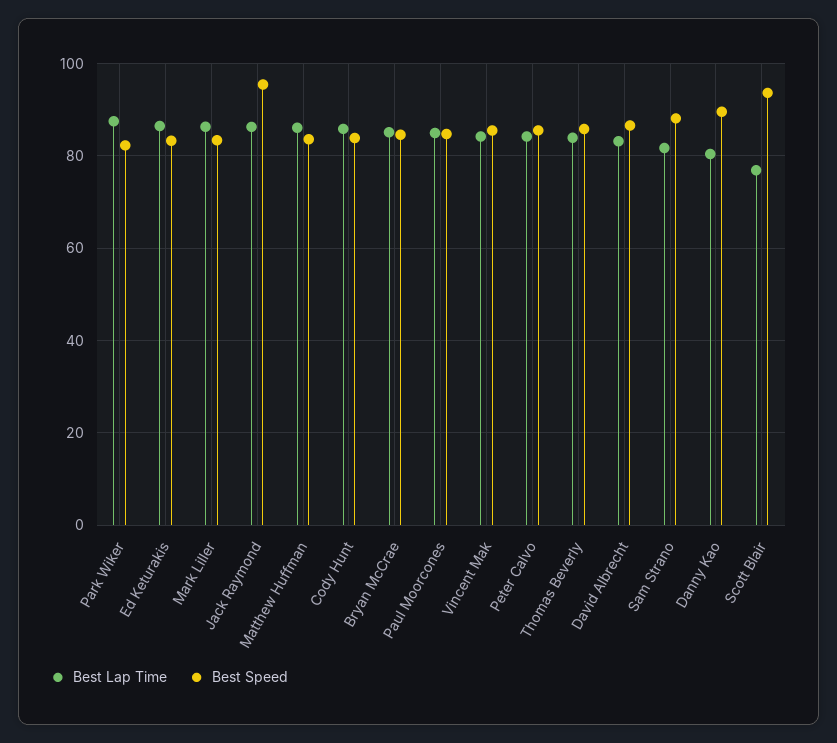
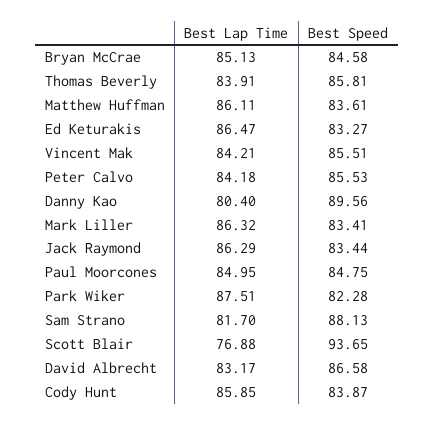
  {
    "Best Lap Time": {
      "Park Wiker": 87.51,
      "Ed Keturakis": 86.47,
      "Mark Liller": 86.32,
      "Jack Raymond": 86.29,
      "Matthew Huffman": 86.11,
      "Cody Hunt": 85.85,
      "Bryan McCrae": 85.13,
      "Paul Moorcones": 84.95,
      "Vincent Mak": 84.21,
      "Peter Calvo": 84.18,
      "Thomas Beverly": 83.91,
      "David Albrecht": 83.17,
      "Sam Strano": 81.7,
      "Danny Kao": 80.4,
      "Scott Blair": 76.88
    },
    "Best Speed": {
      "Park Wiker": 82.28,
      "Ed Keturakis": 83.27,
      "Mark Liller": 83.41,
-     "Jack Raymond": 96,
+     "Jack Raymond": 83.44,
      "Matthew Huffman": 83.61,
      "Cody Hunt": 83.87,
      "Bryan McCrae": 84.58,
      "Paul Moorcones": 84.75,
      "Vincent Mak": 85.51,
      "Peter Calvo": 85.53,
      "Thomas Beverly": 85.81,
      "David Albrecht": 86.58,
      "Sam Strano": 88.13,
      "Danny Kao": 89.56,
      "Scott Blair": 93.65
    }
  }

